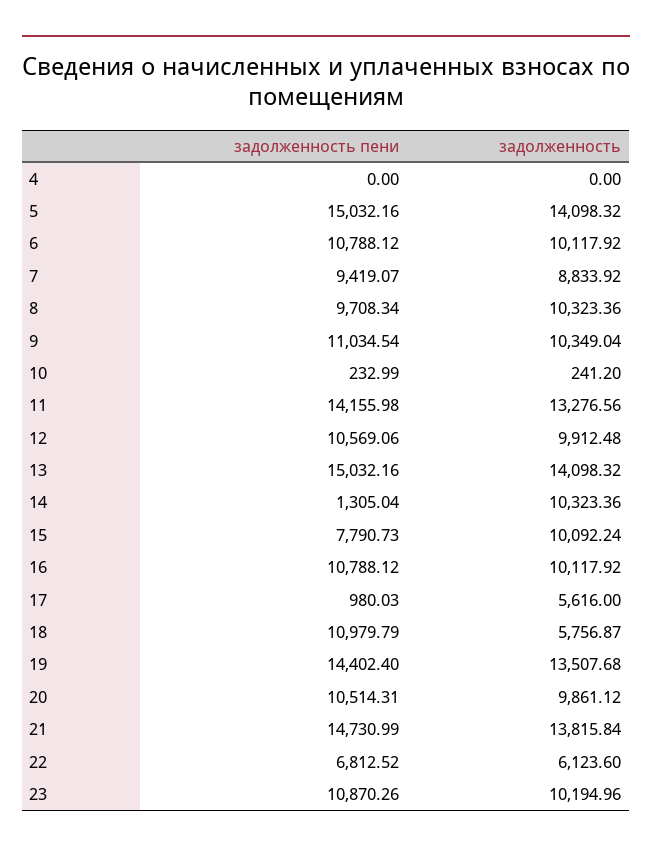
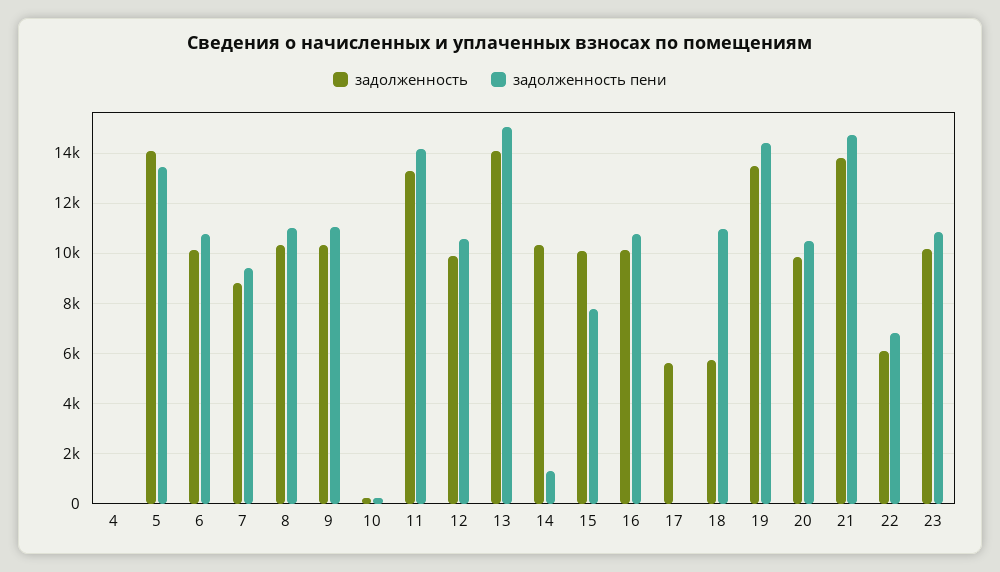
  {
    "задолженность пени": {
      "4": 0,
-     "5": 15032.16,
+     "5": 13500,
      "6": 10788.12,
      "7": 9419.07,
-     "8": 9708.34,
+     "8": 11000,
      "9": 11034.54,
      "10": 232.99,
      "11": 14155.98,
      "12": 10569.06,
      "13": 15032.16,
      "14": 1305.04,
      "15": 7790.73,
      "16": 10788.12,
-     "17": 980.03,
+     "17": 0,
      "18": 10979.79,
      "19": 14402.4,
      "20": 10514.31,
      "21": 14730.99,
      "22": 6812.52,
      "23": 10870.26
    },
    "задолженность": {
      "4": 0,
      "5": 14098.32,
      "6": 10117.92,
      "7": 8833.92,
      "8": 10323.36,
      "9": 10349.04,
      "10": 241.2,
      "11": 13276.56,
      "12": 9912.48,
      "13": 14098.32,
      "14": 10323.36,
      "15": 10092.24,
      "16": 10117.92,
      "17": 5616,
      "18": 5756.87,
      "19": 13507.68,
      "20": 9861.12,
      "21": 13815.84,
      "22": 6123.6,
      "23": 10194.96
    }
  }

